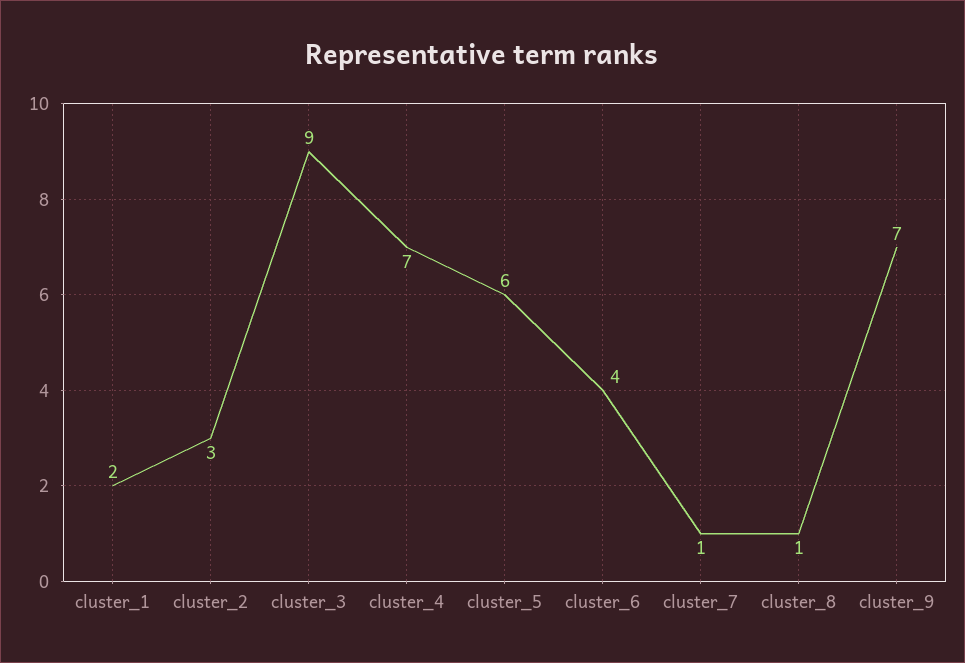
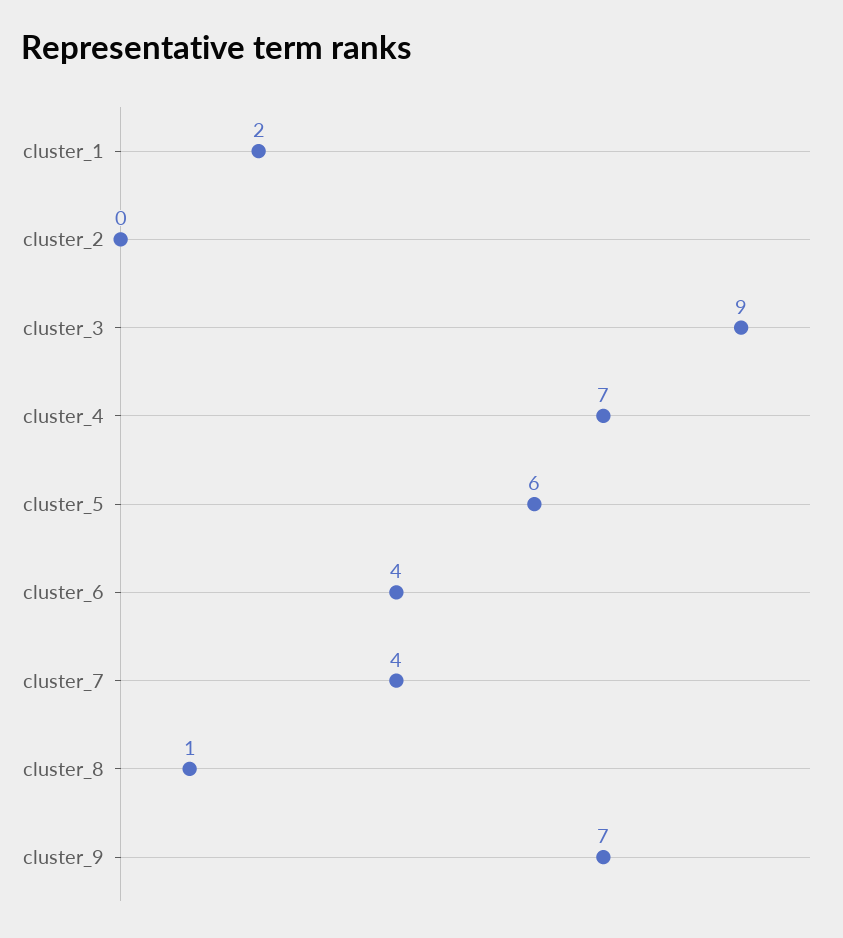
  {
    "cluster_1": 2,
-   "cluster_2": 3,
+   "cluster_2": 0,
    "cluster_3": 9,
    "cluster_4": 7,
    "cluster_5": 6,
    "cluster_6": 4,
-   "cluster_7": 1,
+   "cluster_7": 4,
    "cluster_8": 1,
    "cluster_9": 7
  }

